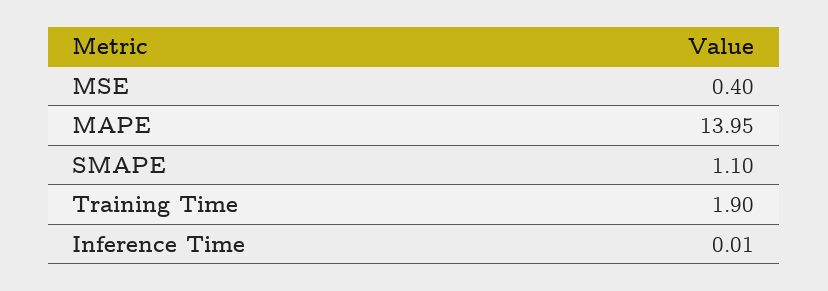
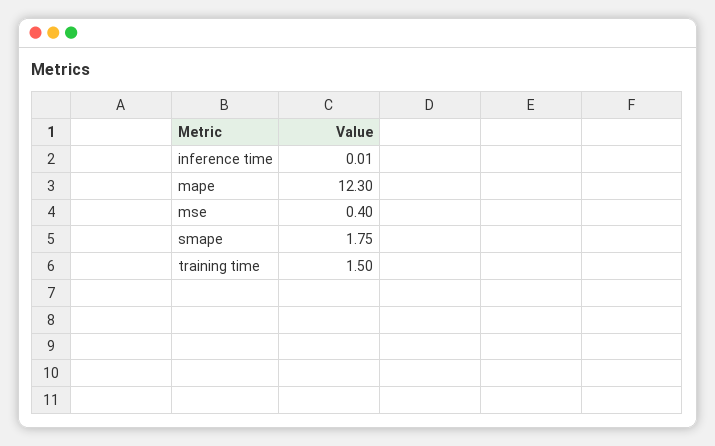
  {
    "MSE": 0.4,
-   "MAPE": 13.95,
+   "MAPE": 12.3,
-   "SMAPE": 1.1,
+   "SMAPE": 1.75,
-   "Training Time": 1.9,
+   "Training Time": 1.5,
    "Inference Time": 0.01
  }

